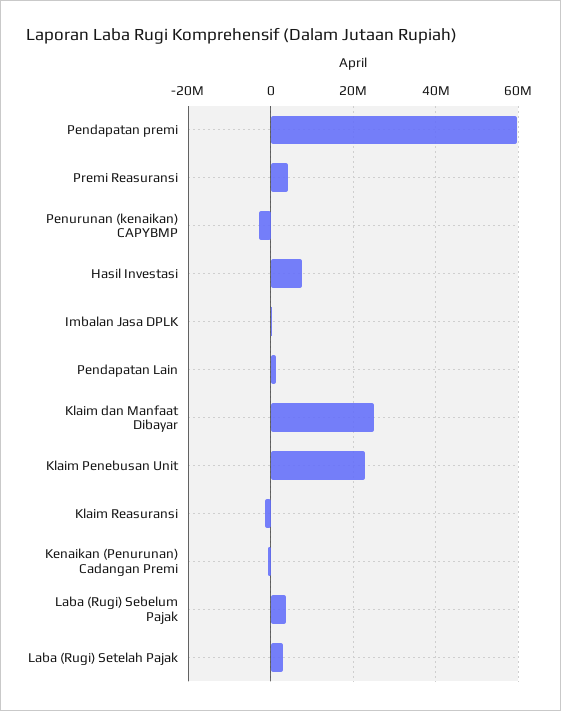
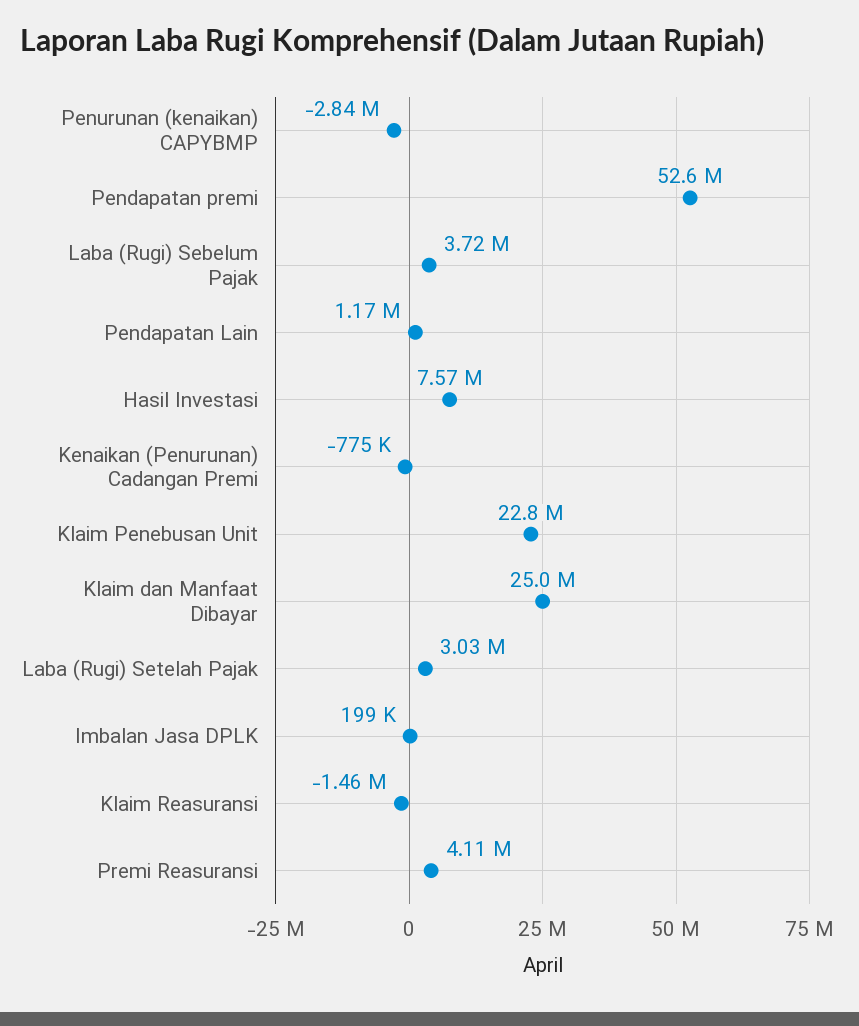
  {
-   "Pendapatan premi": 60000000,
+   "Pendapatan premi": 52600000,
    "Premi Reasuransi": 4110000,
    "Penurunan (kenaikan) CAPYBMP": -2840000,
    "Hasil Investasi": 7570000,
    "Imbalan Jasa DPLK": 199000,
    "Pendapatan Lain": 1170000,
    "Klaim dan Manfaat Dibayar": 25000000,
    "Klaim Penebusan Unit": 22800000,
    "Klaim Reasuransi": -1460000,
    "Kenaikan (Penurunan) Cadangan Premi": -775000,
    "Laba (Rugi) Sebelum Pajak": 3720000,
    "Laba (Rugi) Setelah Pajak": 3030000
  }

